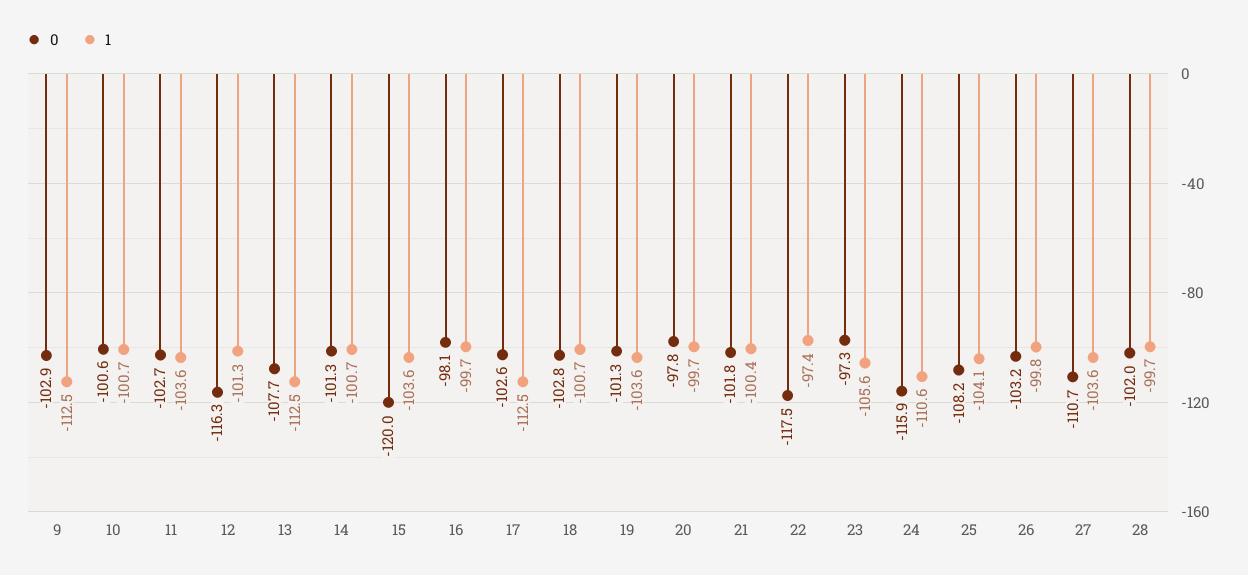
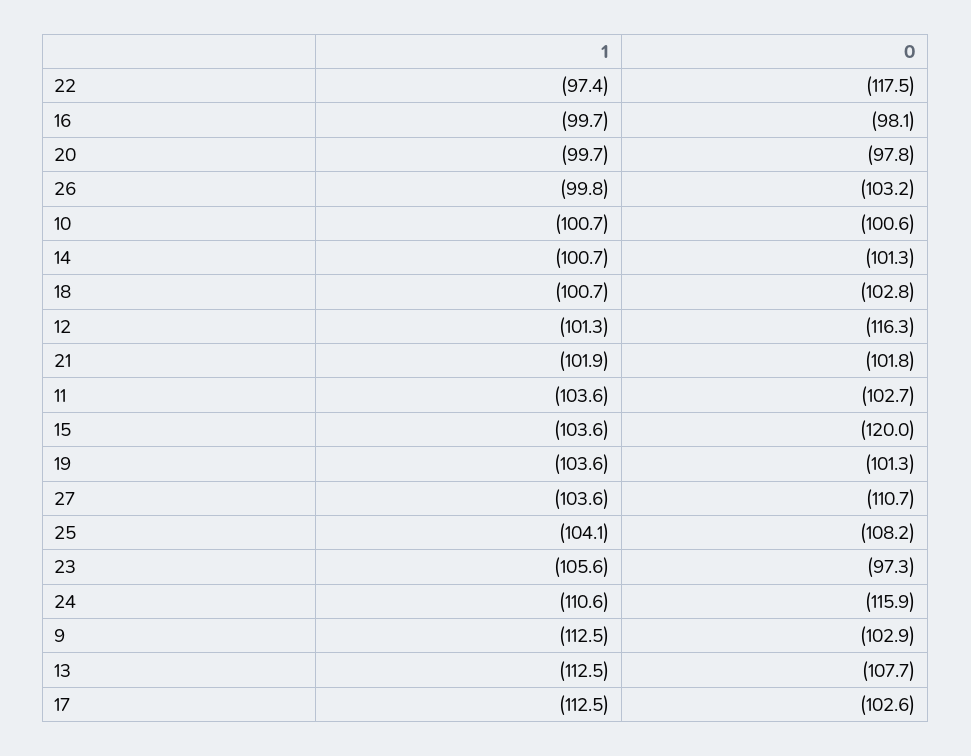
  {
    "0": {
      "9": -102.9,
      "10": -100.6,
      "11": -102.7,
      "12": -116.3,
      "13": -107.7,
      "14": -101.3,
      "15": -120,
      "16": -98.1,
      "17": -102.6,
      "18": -102.8,
      "19": -101.3,
      "20": -97.8,
      "21": -101.8,
      "22": -117.5,
      "23": -97.3,
      "24": -115.9,
      "25": -108.2,
      "26": -103.2,
-     "27": -110.7,
+     "27": -110.7
-     "28": -102
    },
    "1": {
      "9": -112.5,
      "10": -100.7,
      "11": -103.6,
      "12": -101.3,
      "13": -112.5,
      "14": -100.7,
      "15": -103.6,
      "16": -99.7,
      "17": -112.5,
      "18": -100.7,
      "19": -103.6,
      "20": -99.7,
-     "21": -100.4,
+     "21": -101.9,
      "22": -97.4,
      "23": -105.6,
      "24": -110.6,
      "25": -104.1,
      "26": -99.8,
-     "27": -103.6,
+     "27": -103.6
-     "28": -99.7
    }
  }

